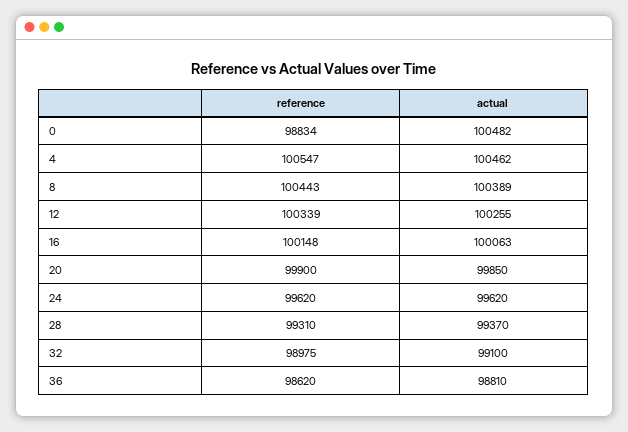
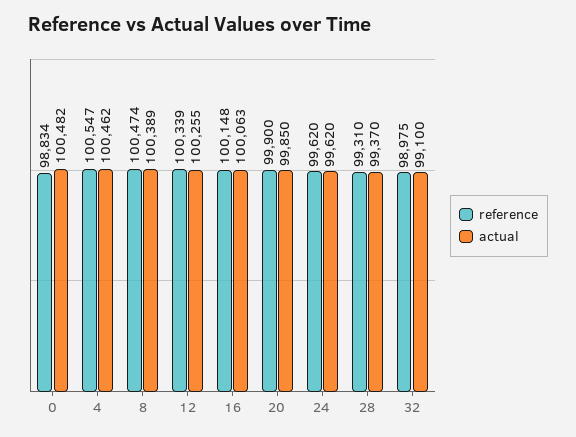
  {
    "reference": {
      "0": 98834,
      "4": 100547,
-     "8": 100443,
+     "8": 100474,
      "12": 100339,
      "16": 100148,
      "20": 99900,
      "24": 99620,
      "28": 99310,
-     "32": 98975,
+     "32": 98975
-     "36": 98620
    },
    "actual": {
      "0": 100482,
      "4": 100462,
      "8": 100389,
      "12": 100255,
      "16": 100063,
      "20": 99850,
      "24": 99620,
      "28": 99370,
-     "32": 99100,
+     "32": 99100
-     "36": 98810
    }
  }

